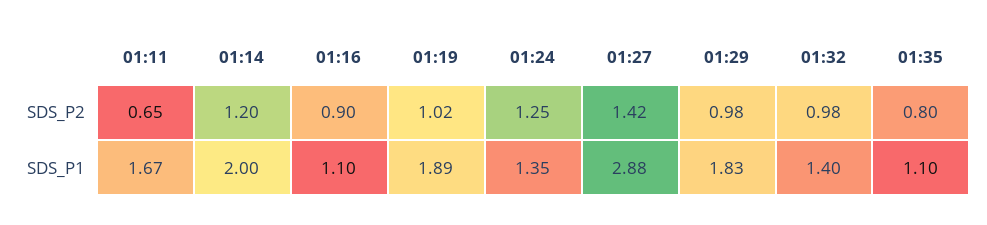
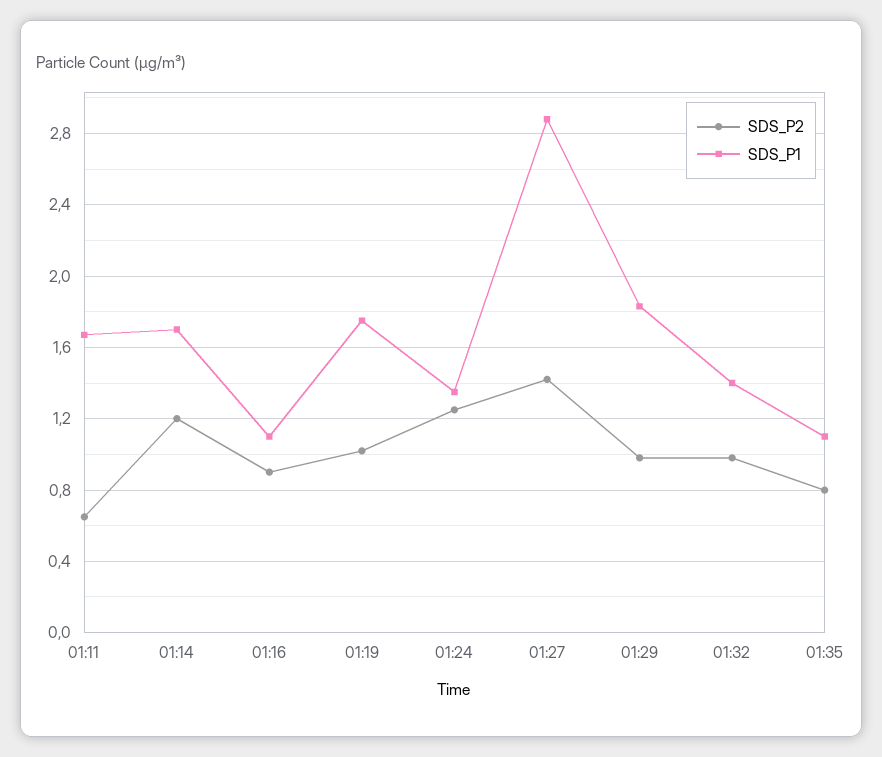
  {
    "SDS_P2": {
      "01:11": 0.65,
      "01:14": 1.2,
      "01:16": 0.9,
      "01:19": 1.02,
      "01:24": 1.25,
      "01:27": 1.42,
      "01:29": 0.98,
      "01:32": 0.98,
      "01:35": 0.8
    },
    "SDS_P1": {
      "01:11": 1.67,
-     "01:14": 2,
+     "01:14": 1.7,
      "01:16": 1.1,
-     "01:19": 1.89,
+     "01:19": 1.75,
      "01:24": 1.35,
      "01:27": 2.88,
      "01:29": 1.83,
      "01:32": 1.4,
      "01:35": 1.1
    }
  }

